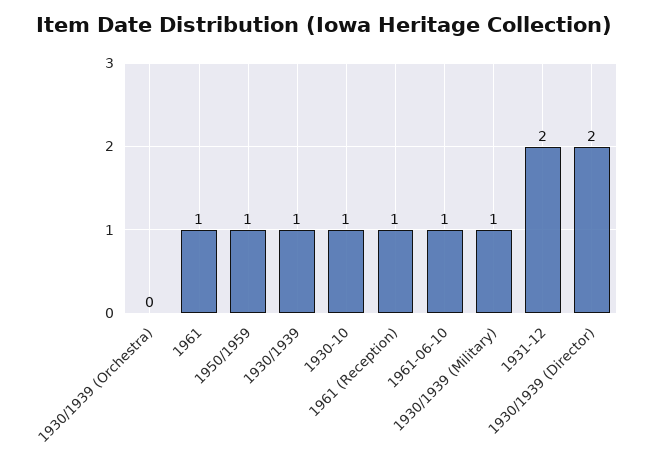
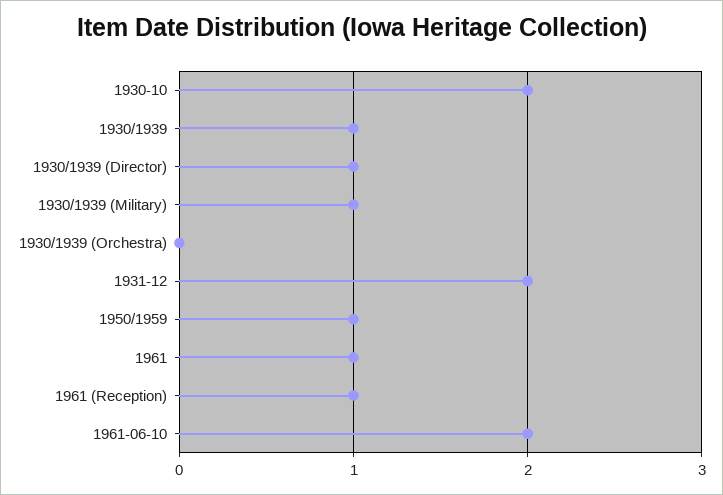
  {
    "1930/1939 (Orchestra)": 0,
    "1961": 1,
    "1950/1959": 1,
    "1930/1939": 1,
-   "1930-10": 1,
+   "1930-10": 2,
    "1961 (Reception)": 1,
-   "1961-06-10": 1,
+   "1961-06-10": 2,
    "1930/1939 (Military)": 1,
    "1931-12": 2,
-   "1930/1939 (Director)": 2
+   "1930/1939 (Director)": 1
  }

